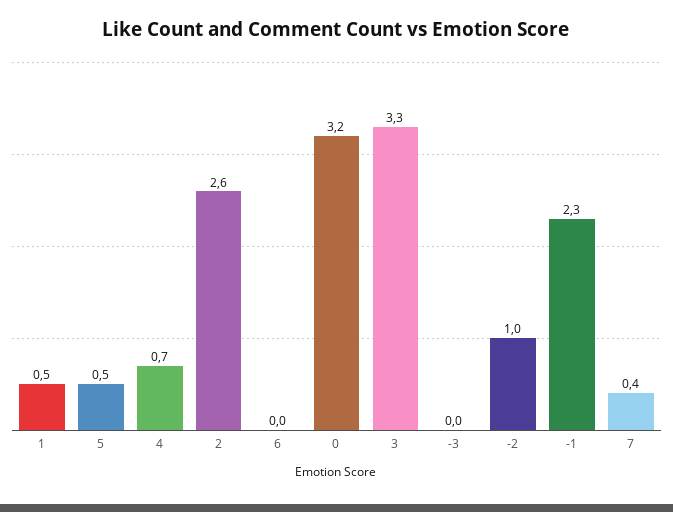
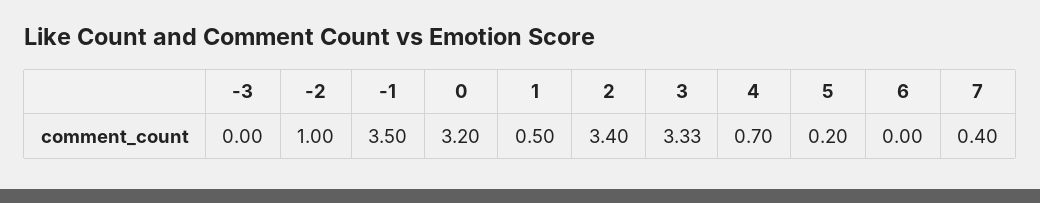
  {
    "1": 0.5,
-   "5": 0.5,
+   "5": 0.2,
    "4": 0.7,
-   "2": 2.6,
+   "2": 3.4,
    "6": 0,
    "0": 3.2,
    "3": 3.33,
    "-3": 0,
    "-2": 1,
-   "-1": 2.3,
+   "-1": 3.5,
    "7": 0.4
  }

